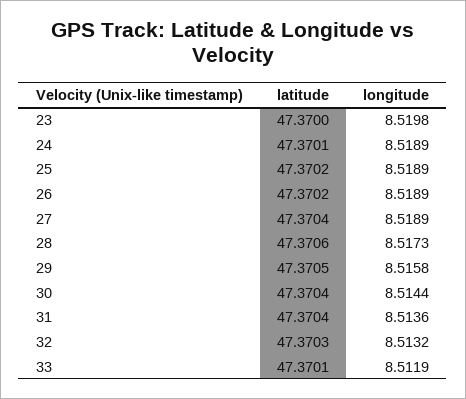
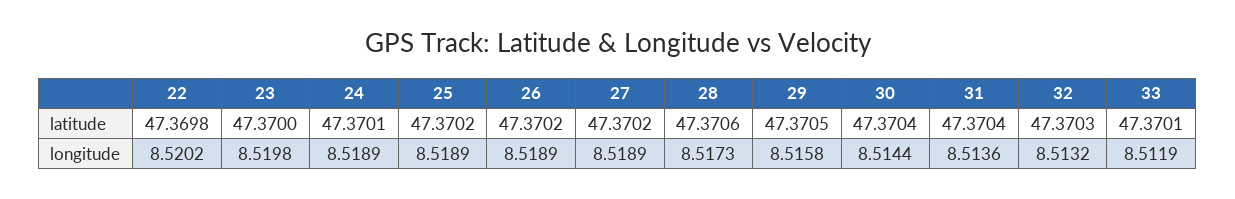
  {
    "latitude": {
      "23": 47.37,
      "24": 47.3701,
      "25": 47.3702,
      "26": 47.3702,
-     "27": 47.3704,
+     "27": 47.3702,
      "28": 47.3706,
      "29": 47.3705,
      "30": 47.3704,
      "31": 47.3704,
      "32": 47.3703,
-     "33": 47.3701
+     "33": 47.3701,
+     "22": 47.3698
    },
    "longitude": {
      "23": 8.5198,
      "24": 8.5189,
      "25": 8.5189,
      "26": 8.5189,
      "27": 8.5189,
      "28": 8.5173,
      "29": 8.5158,
      "30": 8.5144,
      "31": 8.5136,
      "32": 8.5132,
-     "33": 8.5119
+     "33": 8.5119,
+     "22": 8.5202
    }
  }

